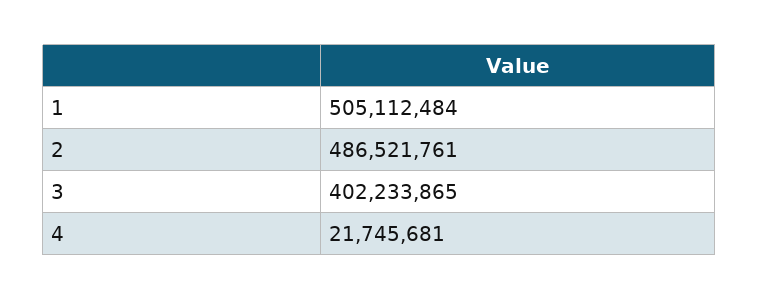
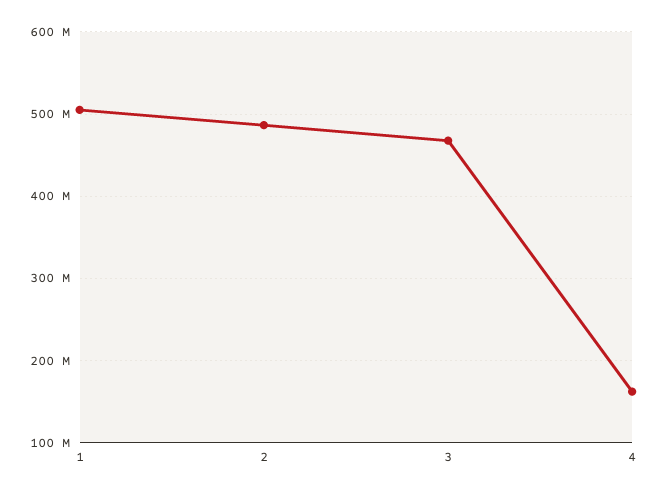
  {
    "1": 505112484,
    "2": 486521761,
-   "3": 402233865,
+   "3": 470000000,
-   "4": 21745681
+   "4": 160000000
  }

